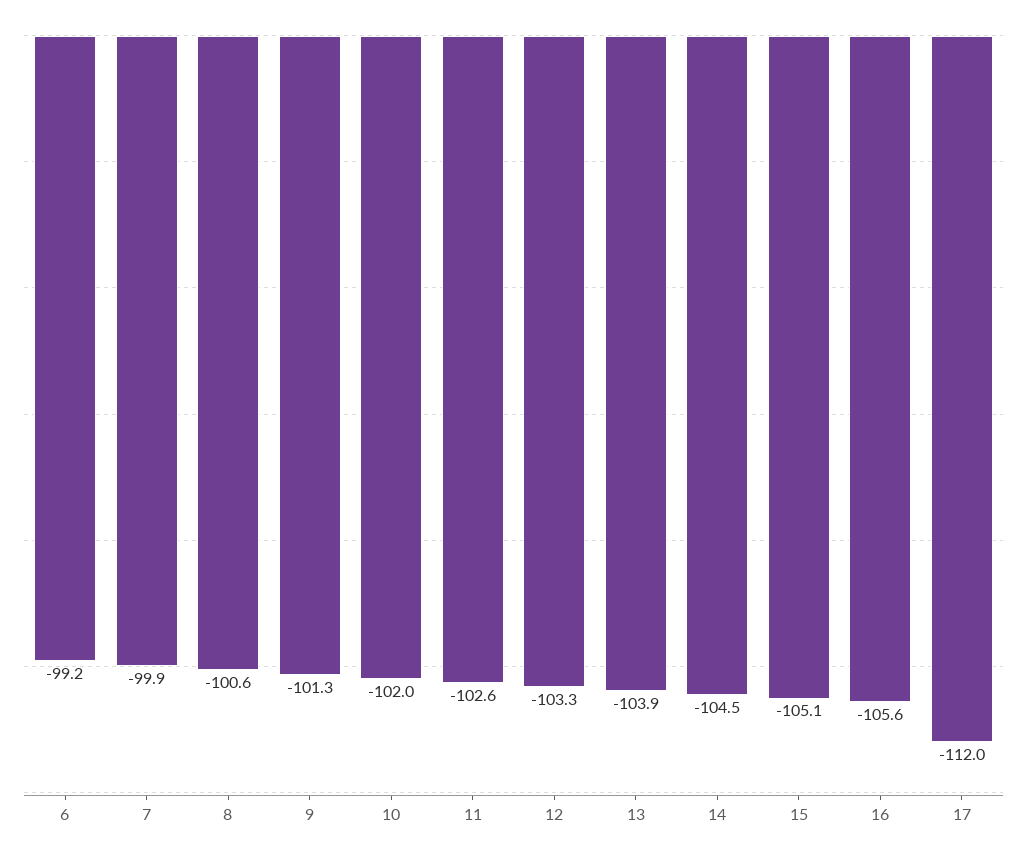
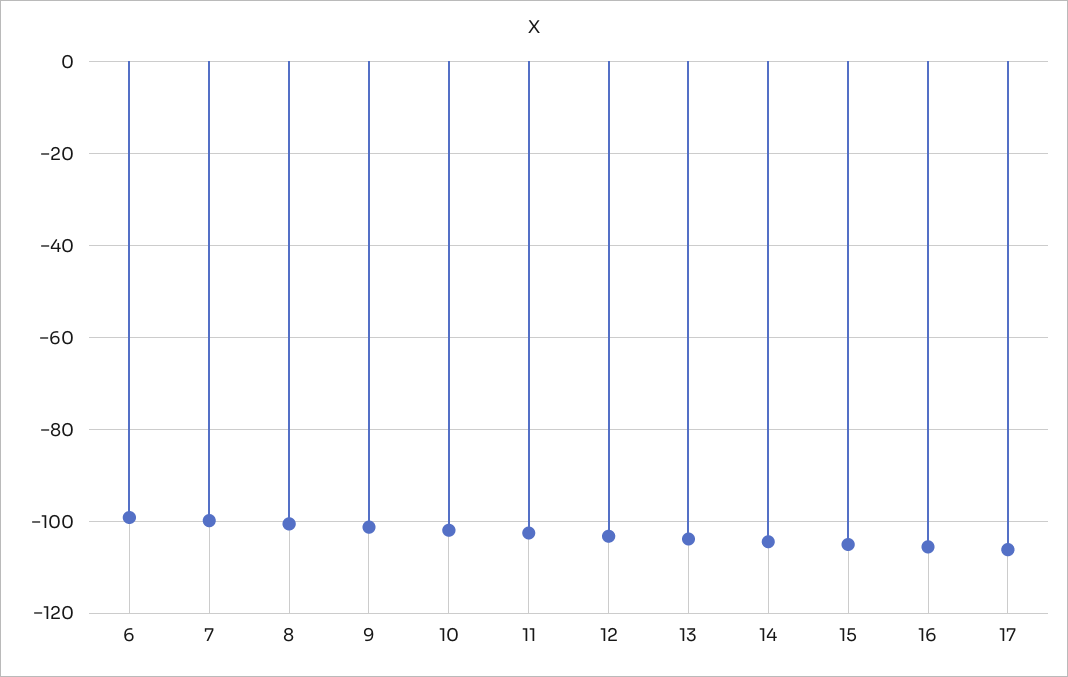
  {
    "6": -99.2,
    "7": -99.9,
    "8": -100.6,
    "9": -101.3,
    "10": -102,
    "11": -102.6,
    "12": -103.3,
    "13": -103.9,
    "14": -104.5,
    "15": -105.1,
    "16": -105.6,
-   "17": -112
+   "17": -106
  }

